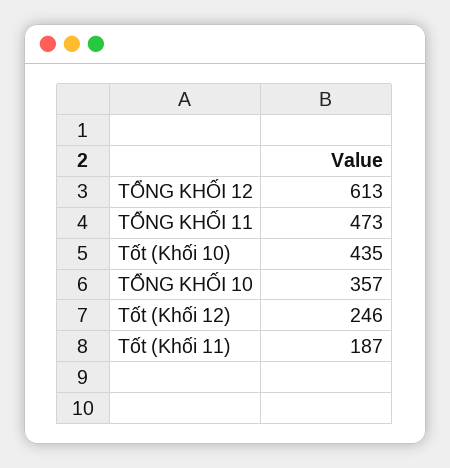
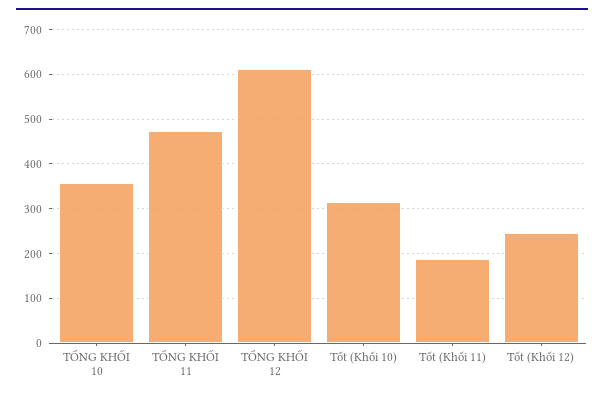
  {
    "TỔNG KHỐI 12": 613,
    "TỔNG KHỐI 11": 473,
-   "Tốt (Khối 10)": 435,
+   "Tốt (Khối 10)": 320,
    "TỔNG KHỐI 10": 357,
    "Tốt (Khối 12)": 246,
    "Tốt (Khối 11)": 187
  }

